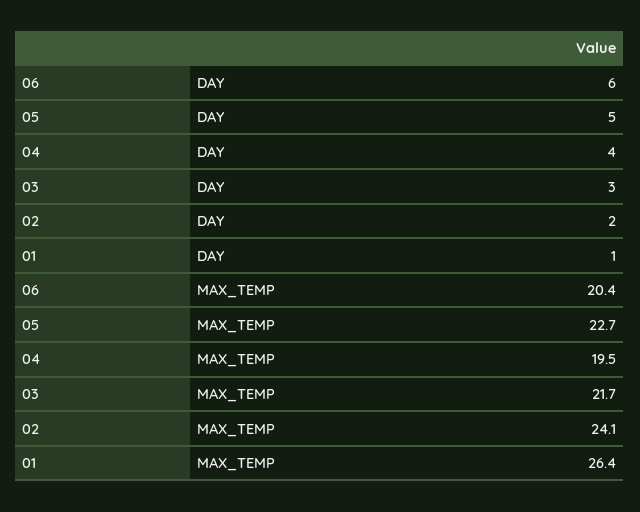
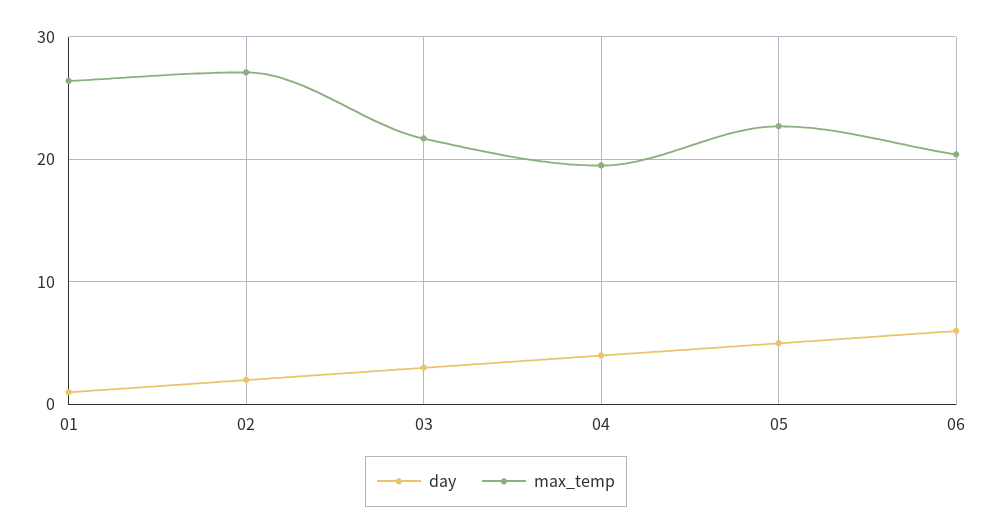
  {
    "DAY": {
      "06": 6,
      "05": 5,
      "04": 4,
      "03": 3,
      "02": 2,
      "01": 1
    },
    "MAX_TEMP": {
      "06": 20.4,
      "05": 22.7,
      "04": 19.5,
      "03": 21.7,
-     "02": 24.1,
+     "02": 27,
      "01": 26.4
    }
  }

